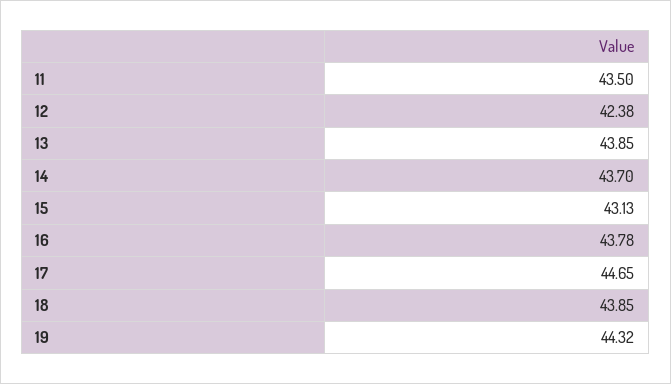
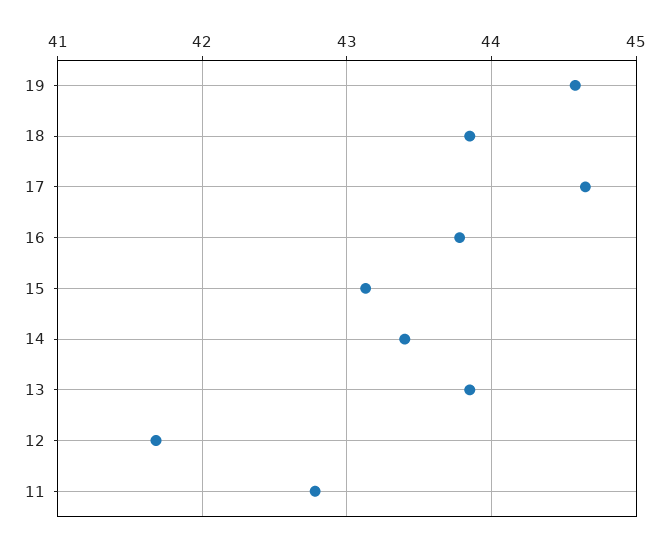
  {
-   "11": 43.5,
+   "11": 42.8,
-   "12": 42.38,
+   "12": 41.7,
    "13": 43.85,
-   "14": 43.7,
+   "14": 43.4,
    "15": 43.13,
    "16": 43.78,
    "17": 44.65,
    "18": 43.85,
-   "19": 44.32
+   "19": 44.6
  }

